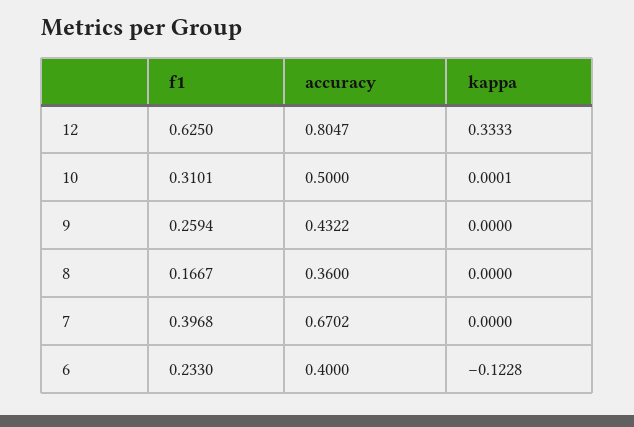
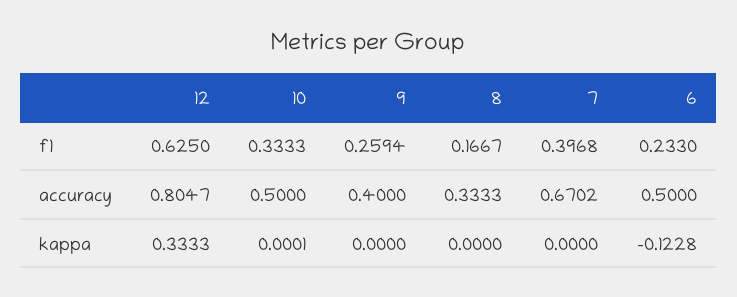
  {
    "f1": {
      "12": 0.625,
-     "10": 0.3101,
+     "10": 0.3333,
      "9": 0.2594,
      "8": 0.1667,
      "7": 0.3968,
      "6": 0.233
    },
    "accuracy": {
      "12": 0.8047,
      "10": 0.5,
-     "9": 0.4322,
+     "9": 0.4,
-     "8": 0.36,
+     "8": 0.3333,
      "7": 0.6702,
-     "6": 0.4
+     "6": 0.5
    },
    "kappa": {
      "12": 0.3333,
      "10": 0.0001,
      "9": 0,
      "8": 0,
      "7": 0,
      "6": -0.1228
    }
  }

